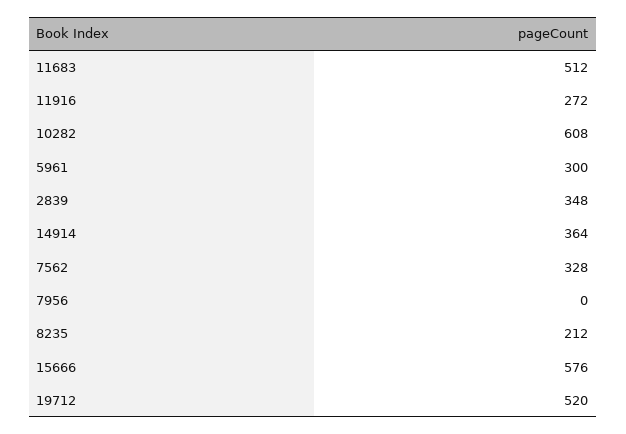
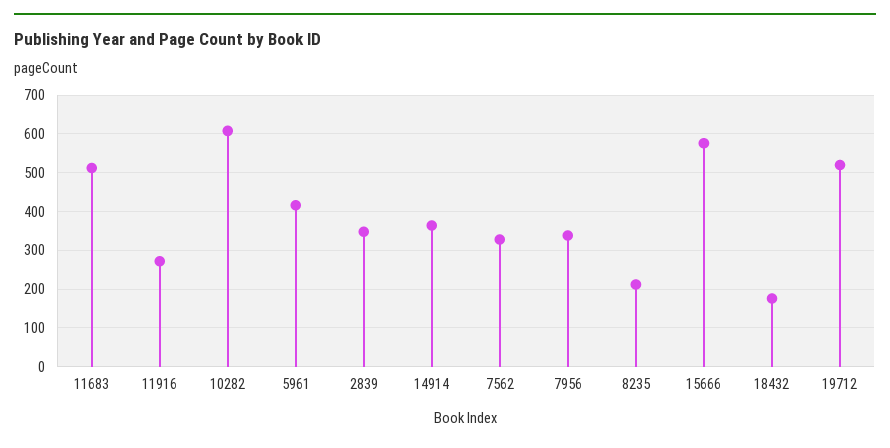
  {
    "11683": 512,
    "11916": 272,
    "10282": 608,
-   "5961": 300,
+   "5961": 420,
    "2839": 348,
    "14914": 364,
    "7562": 328,
-   "7956": 0,
+   "7956": 340,
    "8235": 212,
    "15666": 576,
-   "19712": 520
+   "19712": 520,
+   "18432": 180
  }

